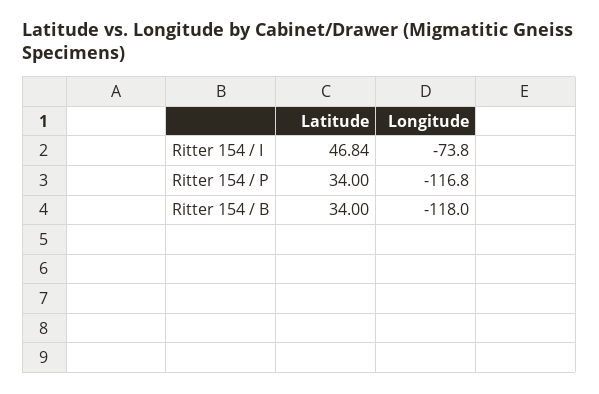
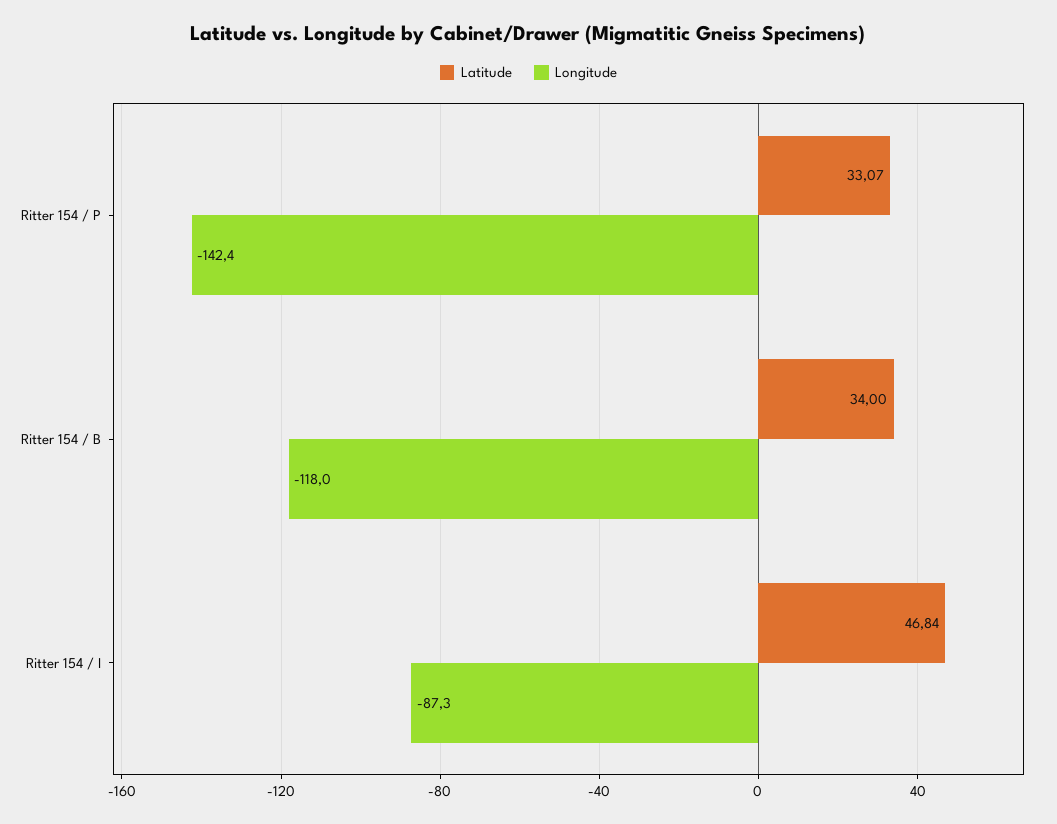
  {
    "Latitude": {
      "Ritter 154 / I": 46.84,
-     "Ritter 154 / P": 34,
+     "Ritter 154 / P": 33.07,
      "Ritter 154 / B": 34
    },
    "Longitude": {
-     "Ritter 154 / I": -73.8,
+     "Ritter 154 / I": -87.3,
-     "Ritter 154 / P": -116.8,
+     "Ritter 154 / P": -142.4,
      "Ritter 154 / B": -118
    }
  }

